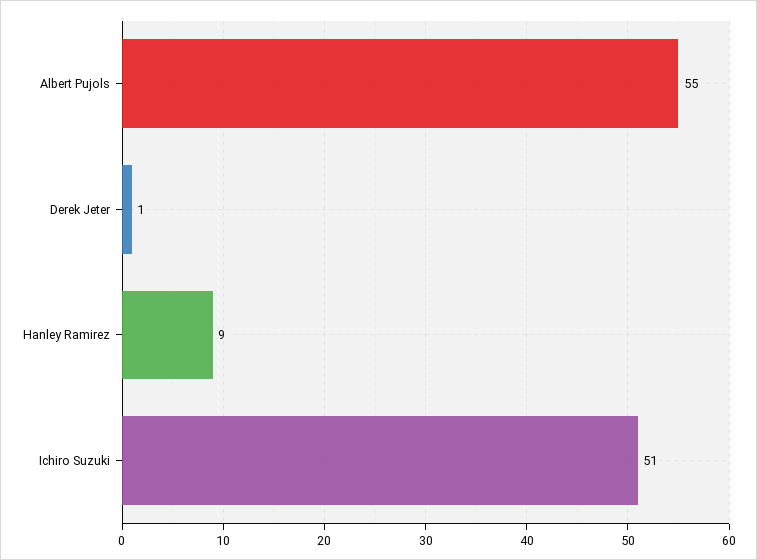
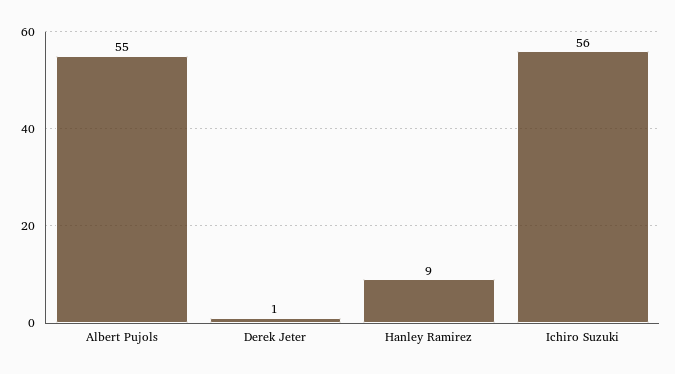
  {
    "Albert Pujols": 55,
    "Derek Jeter": 1,
    "Hanley Ramirez": 9,
-   "Ichiro Suzuki": 51
+   "Ichiro Suzuki": 56
  }

